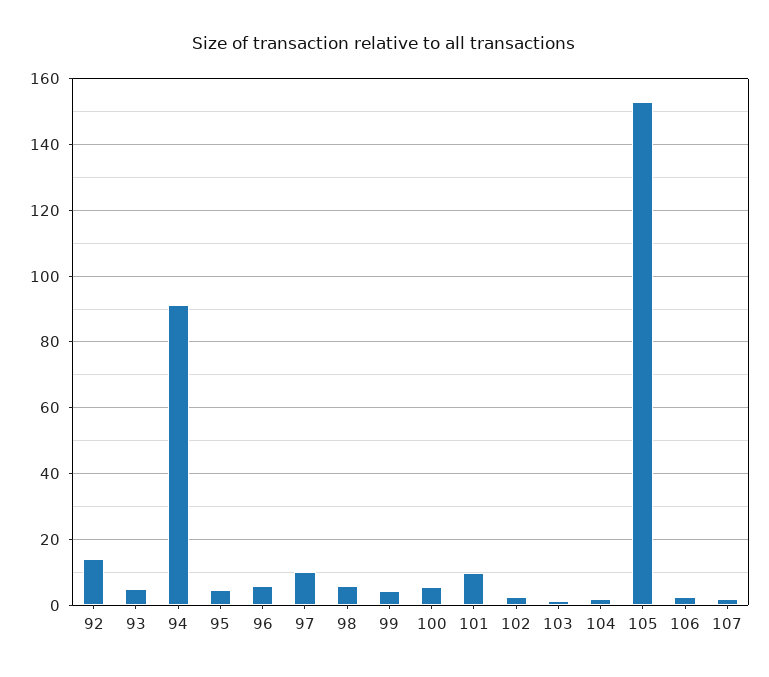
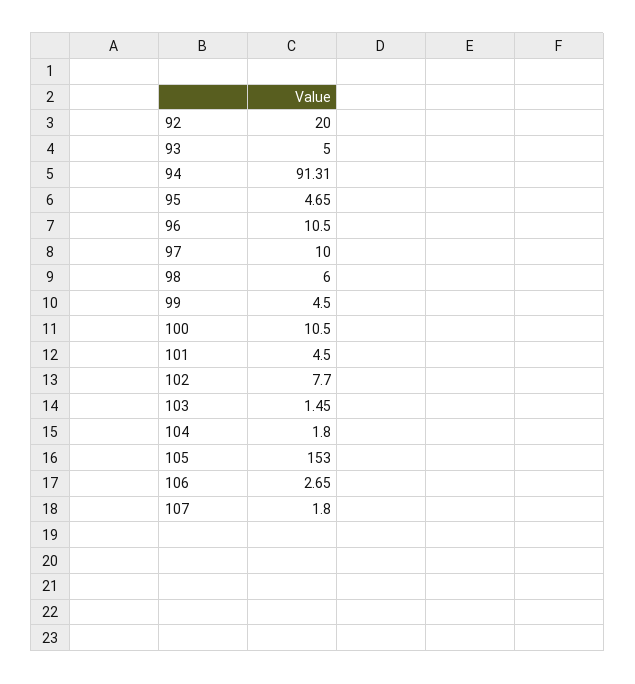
  {
-   "92": 14,
+   "92": 20,
    "93": 5,
    "94": 91.31,
    "95": 4.65,
-   "96": 6,
+   "96": 10.5,
    "97": 10,
    "98": 6,
    "99": 4.5,
-   "100": 6,
+   "100": 10.5,
-   "101": 10,
+   "101": 4.5,
-   "102": 2,
+   "102": 7.7,
    "103": 1.45,
    "104": 1.8,
    "105": 153,
    "106": 2.65,
    "107": 1.8
  }

